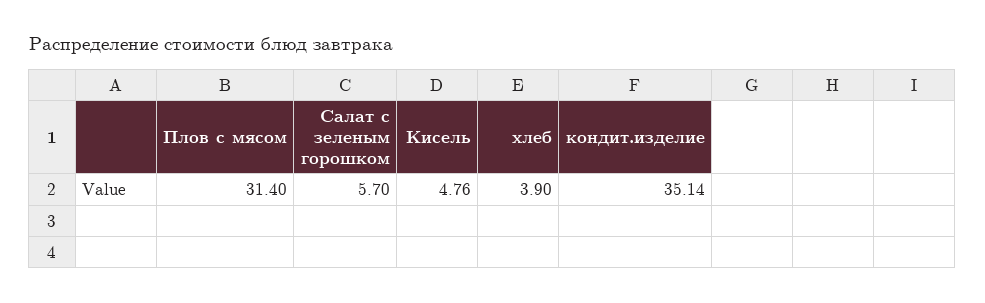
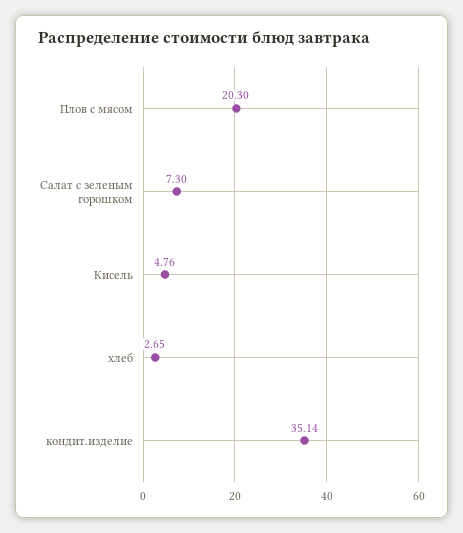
  {
-   "Плов с мясом": 31.4,
+   "Плов с мясом": 20.3,
-   "Салат с зеленым горошком": 5.7,
+   "Салат с зеленым горошком": 7.3,
    "Кисель": 4.76,
-   "хлеб": 3.9,
+   "хлеб": 2.65,
    "кондит.изделие": 35.14
  }

